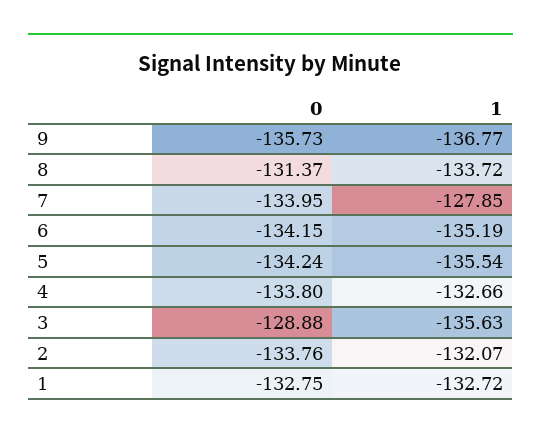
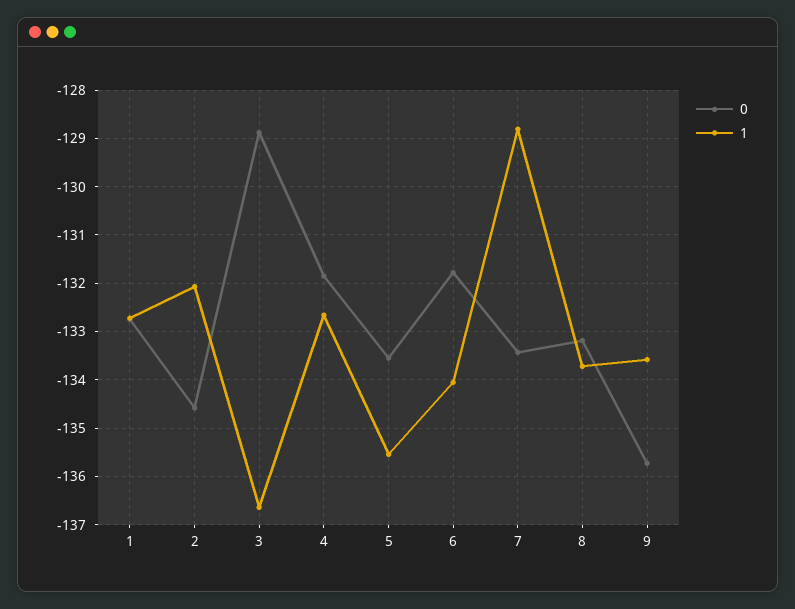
  {
    "0": {
      "9": -135.73,
-     "8": -131.37,
+     "8": -133.2,
-     "7": -133.95,
+     "7": -133.4,
-     "6": -134.15,
+     "6": -131.8,
-     "5": -134.24,
+     "5": -133.6,
-     "4": -133.8,
+     "4": -131.8,
      "3": -128.88,
-     "2": -133.76,
+     "2": -134.6,
      "1": -132.75
    },
    "1": {
-     "9": -136.77,
+     "9": -133.6,
      "8": -133.72,
-     "7": -127.85,
+     "7": -128.8,
-     "6": -135.19,
+     "6": -134,
      "5": -135.54,
      "4": -132.66,
-     "3": -135.63,
+     "3": -136.6,
      "2": -132.07,
      "1": -132.72
    }
  }

